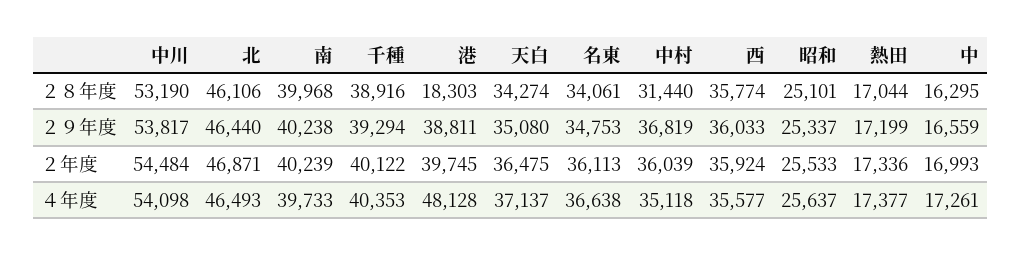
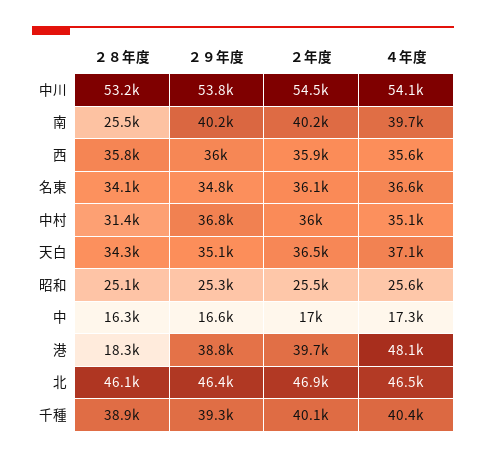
  {
    "中川": {
      "２８年度": 53190,
      "２９年度": 53817,
      "２年度": 54484,
      "４年度": 54098
    },
    "北": {
      "２８年度": 46106,
      "２９年度": 46440,
      "２年度": 46871,
      "４年度": 46493
    },
    "南": {
-     "２８年度": 39968,
+     "２８年度": 25500,
      "２９年度": 40238,
      "２年度": 40239,
      "４年度": 39733
    },
    "千種": {
      "２８年度": 38916,
      "２９年度": 39294,
      "２年度": 40122,
      "４年度": 40353
    },
    "港": {
      "２８年度": 18303,
      "２９年度": 38811,
      "２年度": 39745,
      "４年度": 48128
    },
    "天白": {
      "２８年度": 34274,
      "２９年度": 35080,
      "２年度": 36475,
      "４年度": 37137
    },
    "名東": {
      "２８年度": 34061,
      "２９年度": 34753,
      "２年度": 36113,
      "４年度": 36638
    },
    "中村": {
      "２８年度": 31440,
      "２９年度": 36819,
      "２年度": 36039,
      "４年度": 35118
    },
    "西": {
      "２８年度": 35774,
      "２９年度": 36033,
      "２年度": 35924,
      "４年度": 35577
    },
    "昭和": {
      "２８年度": 25101,
      "２９年度": 25337,
      "２年度": 25533,
      "４年度": 25637
    },
-   "熱田": {
-     "２８年度": 17044,
-     "２９年度": 17199,
-     "２年度": 17336,
-     "４年度": 17377
-   },
    "中": {
      "２８年度": 16295,
      "２９年度": 16559,
      "２年度": 16993,
      "４年度": 17261
    }
  }

